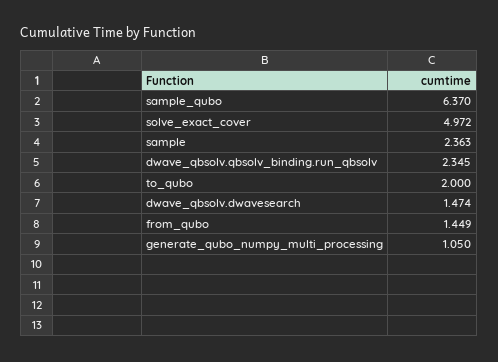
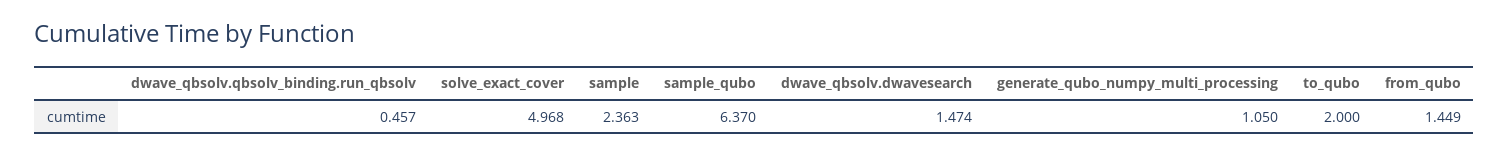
  {
    "sample_qubo": 6.37,
-   "solve_exact_cover": 4.972,
+   "solve_exact_cover": 4.968,
    "sample": 2.363,
-   "dwave_qbsolv.qbsolv_binding.run_qbsolv": 2.345,
+   "dwave_qbsolv.qbsolv_binding.run_qbsolv": 0.457,
    "to_qubo": 2,
    "dwave_qbsolv.dwavesearch": 1.474,
    "from_qubo": 1.449,
    "generate_qubo_numpy_multi_processing": 1.05
  }

